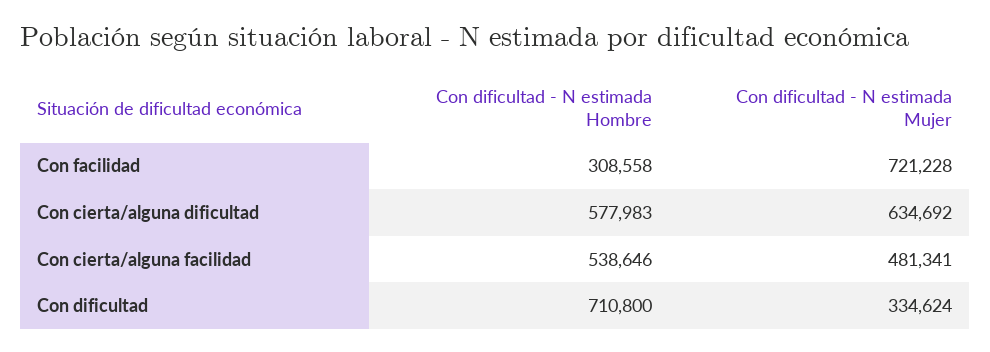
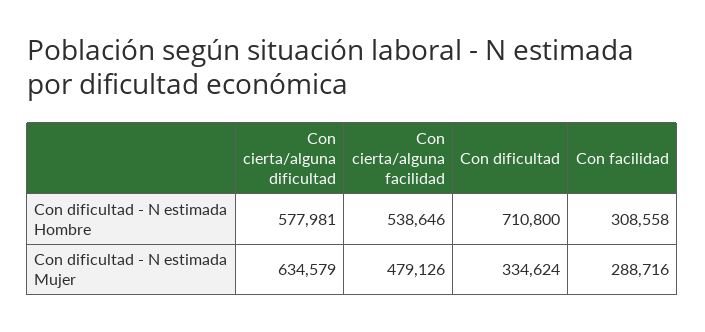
  {
    "Con dificultad - N estimada Hombre": {
      "Con facilidad": 308558,
-     "Con cierta/alguna dificultad": 577983,
+     "Con cierta/alguna dificultad": 577981,
      "Con cierta/alguna facilidad": 538646,
      "Con dificultad": 710800
    },
    "Con dificultad - N estimada Mujer": {
-     "Con facilidad": 721228,
+     "Con facilidad": 288716,
-     "Con cierta/alguna dificultad": 634692,
+     "Con cierta/alguna dificultad": 634579,
-     "Con cierta/alguna facilidad": 481341,
+     "Con cierta/alguna facilidad": 479126,
      "Con dificultad": 334624
    }
  }

